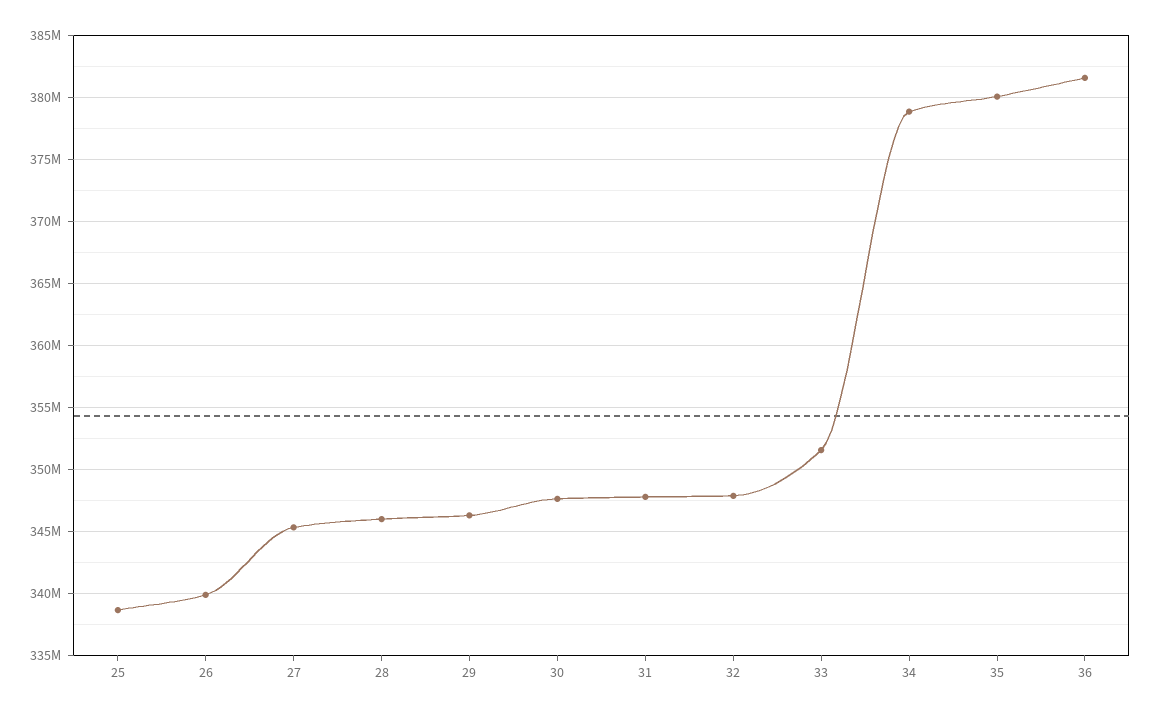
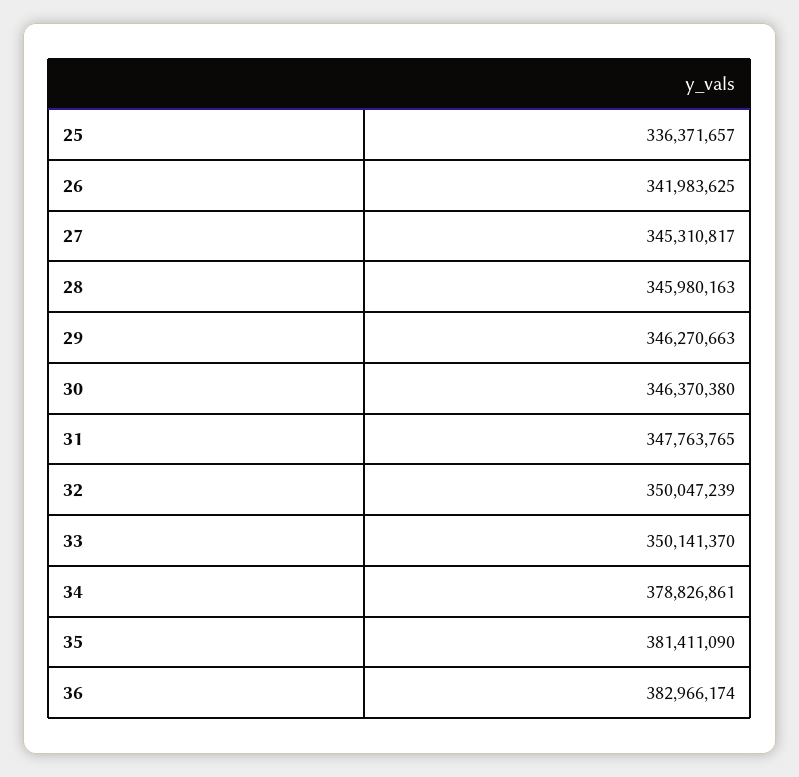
  {
-   "25": 338500000,
+   "25": 336371657,
-   "26": 340000000,
+   "26": 341983625,
    "27": 345310817,
    "28": 345980163,
    "29": 346270663,
-   "30": 347500000,
+   "30": 346370380,
    "31": 347763765,
-   "32": 348000000,
+   "32": 350047239,
-   "33": 351500000,
+   "33": 350141370,
    "34": 378826861,
-   "35": 380000000,
+   "35": 381411090,
-   "36": 381500000
+   "36": 382966174
  }

